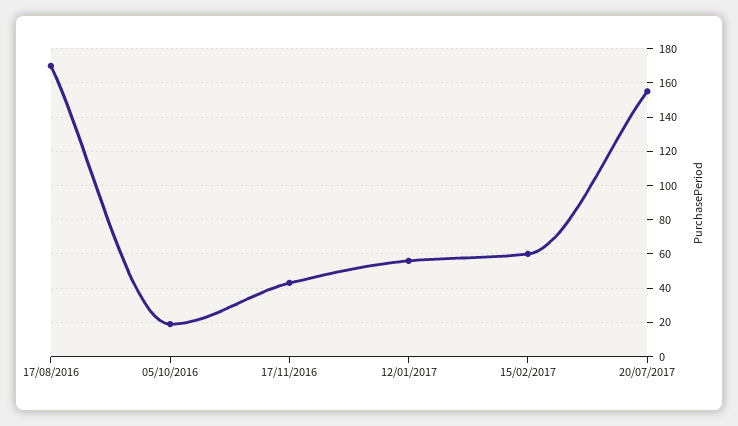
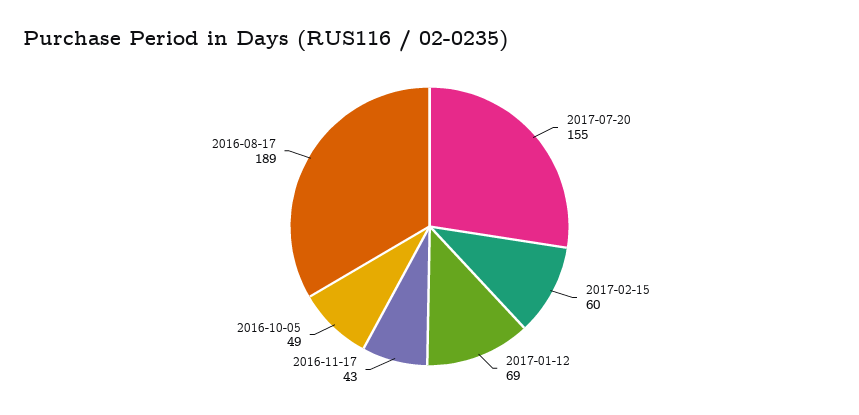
  {
-   "17/08/2016": 170,
+   "17/08/2016": 189,
-   "05/10/2016": 20,
+   "05/10/2016": 49,
    "17/11/2016": 43,
-   "12/01/2017": 55,
+   "12/01/2017": 69,
    "15/02/2017": 60,
    "20/07/2017": 155
  }

